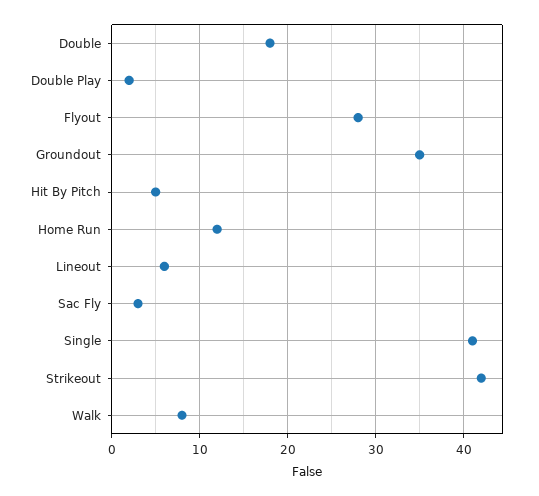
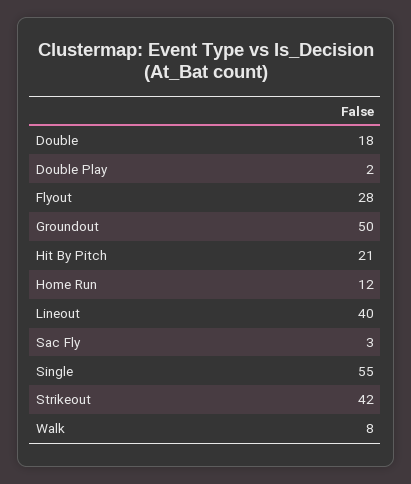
  {
    "Double": 18,
    "Double Play": 2,
    "Flyout": 28,
-   "Groundout": 35,
+   "Groundout": 50,
-   "Hit By Pitch": 5,
+   "Hit By Pitch": 21,
    "Home Run": 12,
-   "Lineout": 6,
+   "Lineout": 40,
    "Sac Fly": 3,
-   "Single": 41,
+   "Single": 55,
    "Strikeout": 42,
    "Walk": 8
  }

